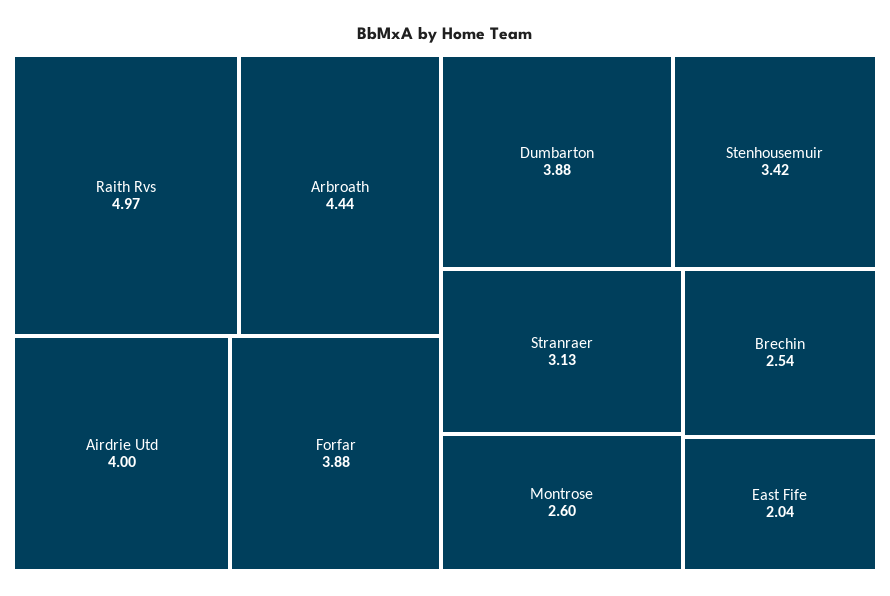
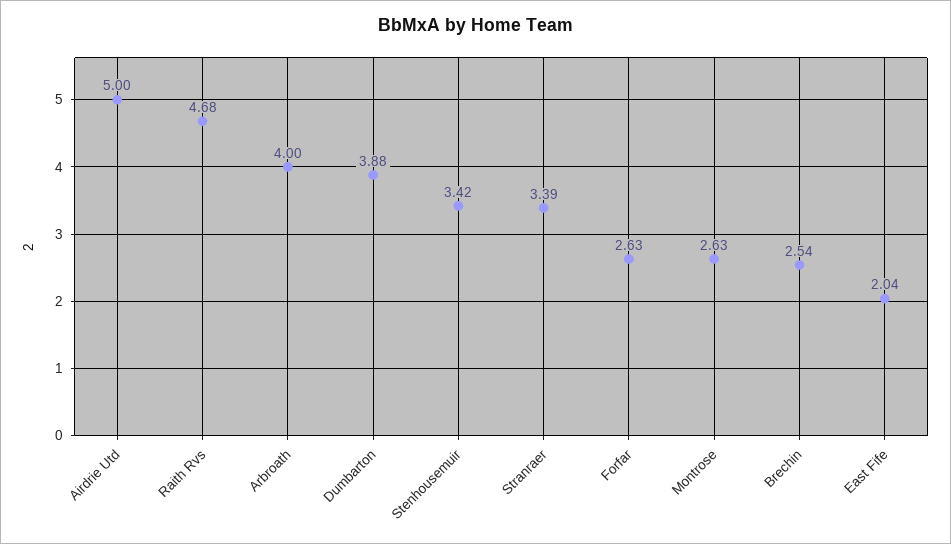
  {
-   "Raith Rvs": 4.97,
+   "Raith Rvs": 4.68,
-   "Arbroath": 4.44,
+   "Arbroath": 4,
-   "Airdrie Utd": 4,
+   "Airdrie Utd": 5,
-   "Forfar": 3.88,
+   "Forfar": 2.63,
    "Dumbarton": 3.88,
    "Stenhousemuir": 3.42,
-   "Stranraer": 3.13,
+   "Stranraer": 3.39,
-   "Montrose": 2.6,
+   "Montrose": 2.63,
    "Brechin": 2.54,
    "East Fife": 2.04
  }

